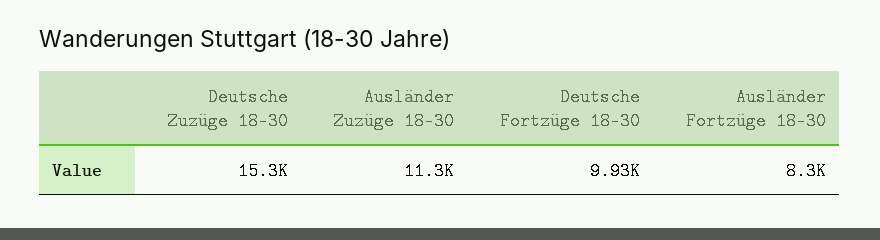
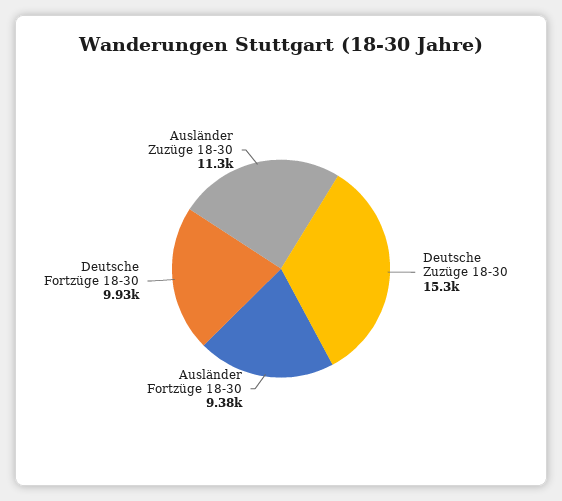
  {
    "Deutsche Zuzüge 18-30": 15300,
    "Ausländer Zuzüge 18-30": 11300,
    "Deutsche Fortzüge 18-30": 9930,
-   "Ausländer Fortzüge 18-30": 8300
+   "Ausländer Fortzüge 18-30": 9380
  }

